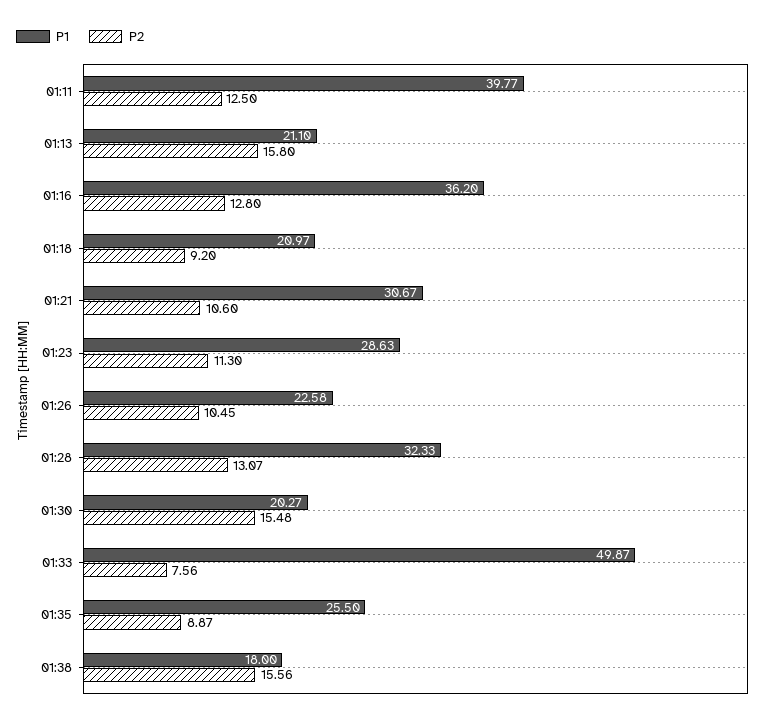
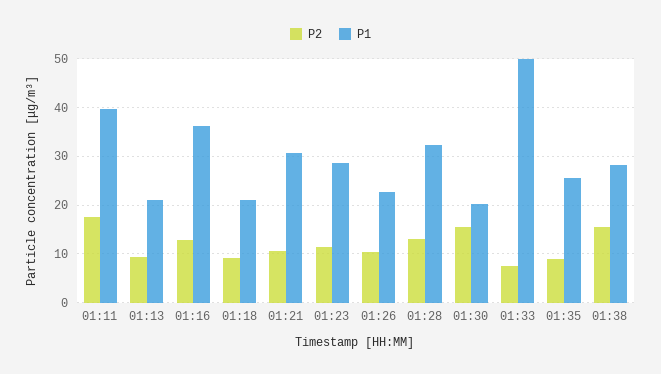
  {
    "P1": {
      "01:11": 39.77,
      "01:13": 21.1,
      "01:16": 36.2,
      "01:18": 20.97,
      "01:21": 30.67,
      "01:23": 28.63,
      "01:26": 22.58,
      "01:28": 32.33,
      "01:30": 20.27,
      "01:33": 49.87,
      "01:35": 25.5,
-     "01:38": 18
+     "01:38": 28
    },
    "P2": {
-     "01:11": 12.5,
+     "01:11": 18,
-     "01:13": 15.8,
+     "01:13": 10,
      "01:16": 12.8,
      "01:18": 9.2,
      "01:21": 10.6,
      "01:23": 11.3,
      "01:26": 10.45,
      "01:28": 13.07,
      "01:30": 15.48,
      "01:33": 7.56,
      "01:35": 8.87,
      "01:38": 15.56
    }
  }

